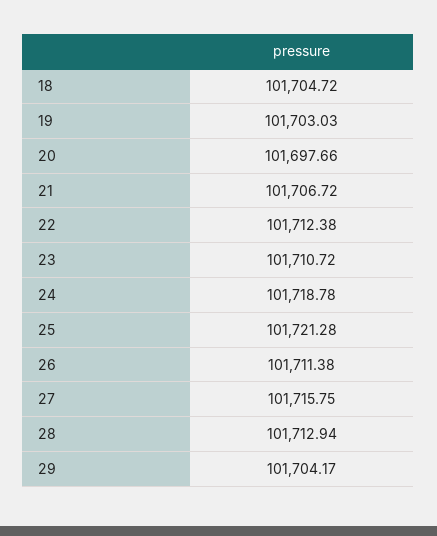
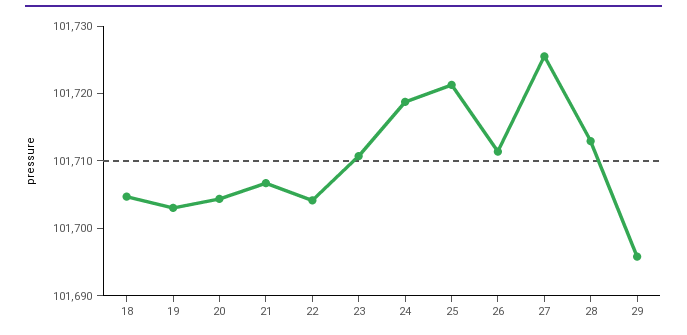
  {
    "18": 101704.72,
    "19": 101703.03,
-   "20": 101697.66,
+   "20": 101704,
    "21": 101706.72,
-   "22": 101712.38,
+   "22": 101704,
    "23": 101710.72,
    "24": 101718.78,
    "25": 101721.28,
    "26": 101711.38,
-   "27": 101715.75,
+   "27": 101726,
    "28": 101712.94,
-   "29": 101704.17
+   "29": 101696
  }

